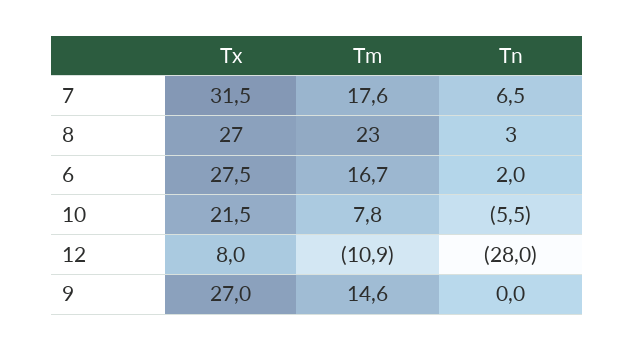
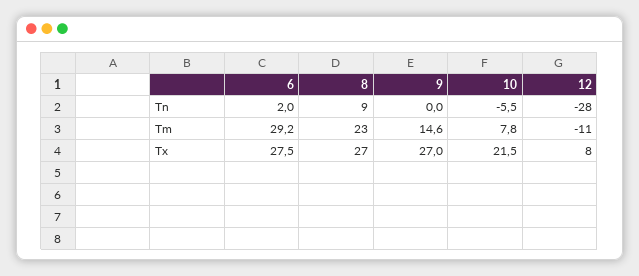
  {
    "Tx": {
-     "7": 31.5,
      "8": 27,
      "6": 27.5,
      "10": 21.5,
      "12": 8,
      "9": 27
    },
    "Tm": {
-     "7": 17.6,
      "8": 23,
-     "6": 16.7,
+     "6": 29.2,
      "10": 7.8,
      "12": -10.9,
      "9": 14.6
    },
    "Tn": {
-     "7": 6.5,
-     "8": 3,
+     "8": 9,
      "6": 2,
      "10": -5.5,
      "12": -28,
      "9": 0
    }
  }

